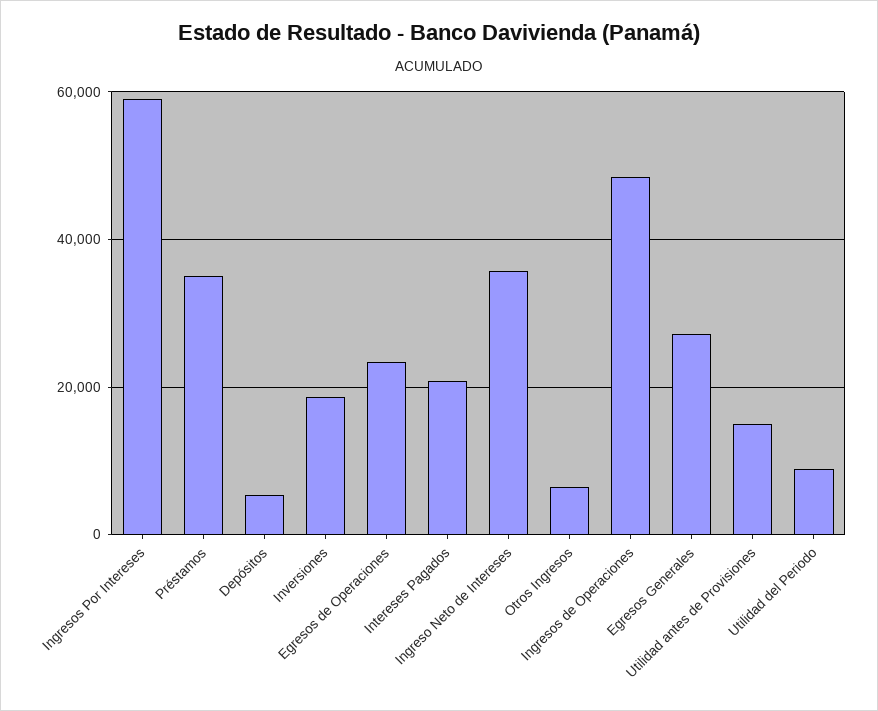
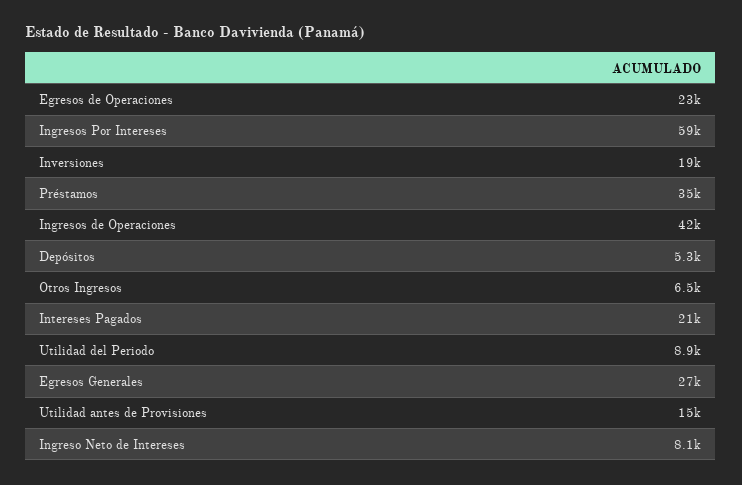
  {
    "Ingresos Por Intereses": 59000,
    "Préstamos": 35000,
    "Depósitos": 5300,
    "Inversiones": 19000,
    "Egresos de Operaciones": 23000,
    "Intereses Pagados": 21000,
-   "Ingreso Neto de Intereses": 36000,
+   "Ingreso Neto de Intereses": 8100,
    "Otros Ingresos": 6500,
-   "Ingresos de Operaciones": 48000,
+   "Ingresos de Operaciones": 42000,
    "Egresos Generales": 27000,
    "Utilidad antes de Provisiones": 15000,
    "Utilidad del Periodo": 8900
  }

